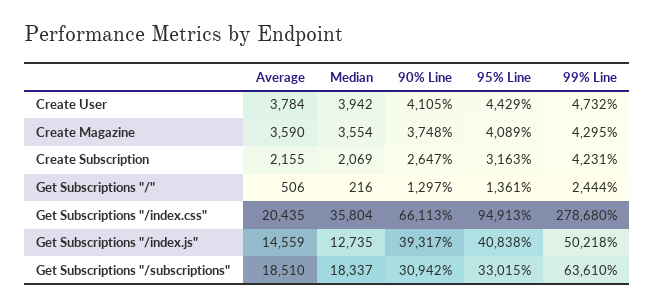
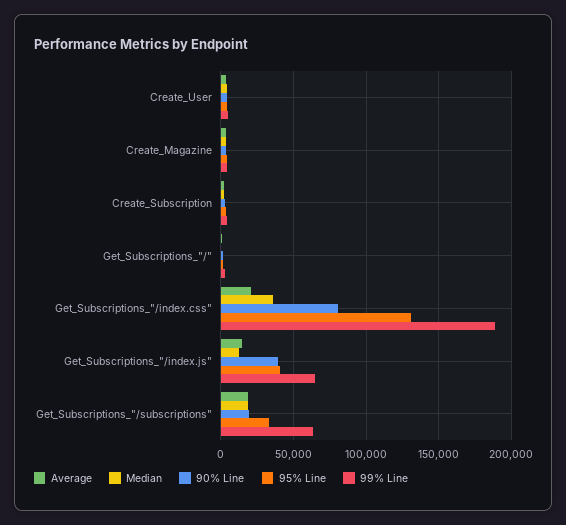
  {
    "Average": {
      "Create User": 3784,
      "Create Magazine": 3590,
      "Create Subscription": 2155,
      "Get Subscriptions \"/\"": 506,
      "Get Subscriptions \"/index.css\"": 20435,
      "Get Subscriptions \"/index.js\"": 14559,
      "Get Subscriptions \"/subscriptions\"": 18510
    },
    "Median": {
      "Create User": 3942,
      "Create Magazine": 3554,
      "Create Subscription": 2069,
      "Get Subscriptions \"/\"": 216,
      "Get Subscriptions \"/index.css\"": 35804,
      "Get Subscriptions \"/index.js\"": 12735,
      "Get Subscriptions \"/subscriptions\"": 18337
    },
    "90% Line": {
      "Create User": 4105,
      "Create Magazine": 3748,
      "Create Subscription": 2647,
      "Get Subscriptions \"/\"": 1297,
-     "Get Subscriptions \"/index.css\"": 66113,
+     "Get Subscriptions \"/index.css\"": 80000,
      "Get Subscriptions \"/index.js\"": 39317,
-     "Get Subscriptions \"/subscriptions\"": 30942
+     "Get Subscriptions \"/subscriptions\"": 20000
    },
    "95% Line": {
      "Create User": 4429,
      "Create Magazine": 4089,
      "Create Subscription": 3163,
      "Get Subscriptions \"/\"": 1361,
-     "Get Subscriptions \"/index.css\"": 94913,
+     "Get Subscriptions \"/index.css\"": 130000,
      "Get Subscriptions \"/index.js\"": 40838,
      "Get Subscriptions \"/subscriptions\"": 33015
    },
    "99% Line": {
      "Create User": 4732,
      "Create Magazine": 4295,
      "Create Subscription": 4231,
      "Get Subscriptions \"/\"": 2444,
-     "Get Subscriptions \"/index.css\"": 278680,
+     "Get Subscriptions \"/index.css\"": 190000,
-     "Get Subscriptions \"/index.js\"": 50218,
+     "Get Subscriptions \"/index.js\"": 65000,
      "Get Subscriptions \"/subscriptions\"": 63610
    }
  }

